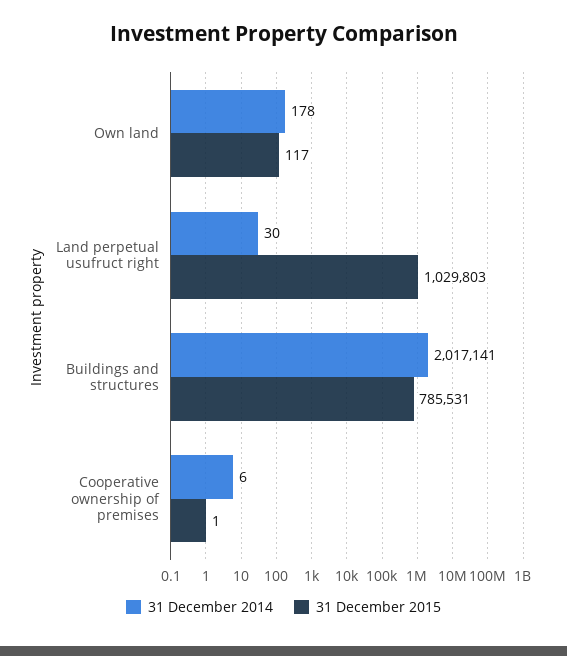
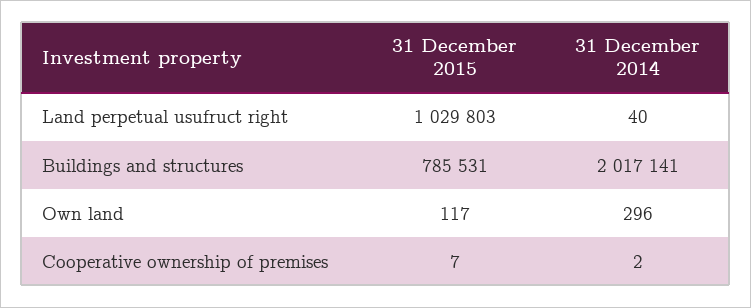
  {
    "31 December 2014": {
-     "Own land": 178,
+     "Own land": 296,
-     "Land perpetual usufruct right": 30,
+     "Land perpetual usufruct right": 40,
      "Buildings and structures": 2017141,
-     "Cooperative ownership of premises": 6
+     "Cooperative ownership of premises": 2
    },
    "31 December 2015": {
      "Own land": 117,
      "Land perpetual usufruct right": 1029803,
      "Buildings and structures": 785531,
-     "Cooperative ownership of premises": 1
+     "Cooperative ownership of premises": 7
    }
  }

